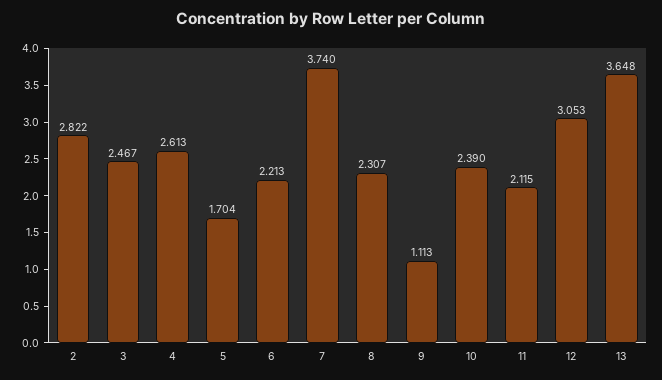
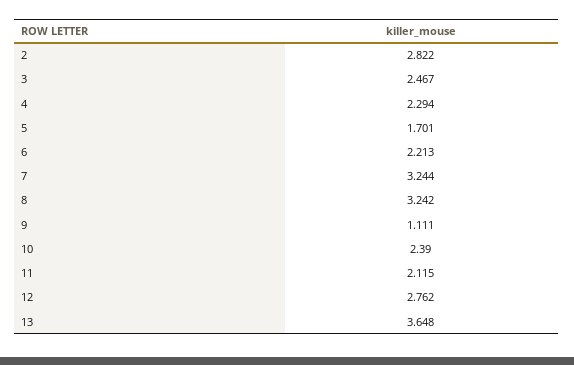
  {
    "2": 2.822,
    "3": 2.467,
-   "4": 2.613,
+   "4": 2.294,
-   "5": 1.704,
+   "5": 1.701,
    "6": 2.213,
-   "7": 3.74,
+   "7": 3.244,
-   "8": 2.307,
+   "8": 3.242,
-   "9": 1.113,
+   "9": 1.111,
    "10": 2.39,
    "11": 2.115,
-   "12": 3.053,
+   "12": 2.762,
    "13": 3.648
  }

